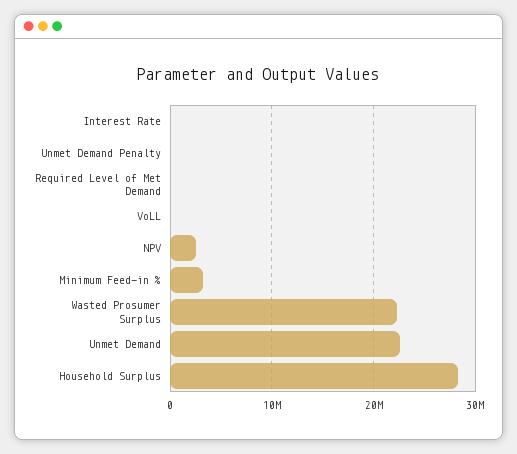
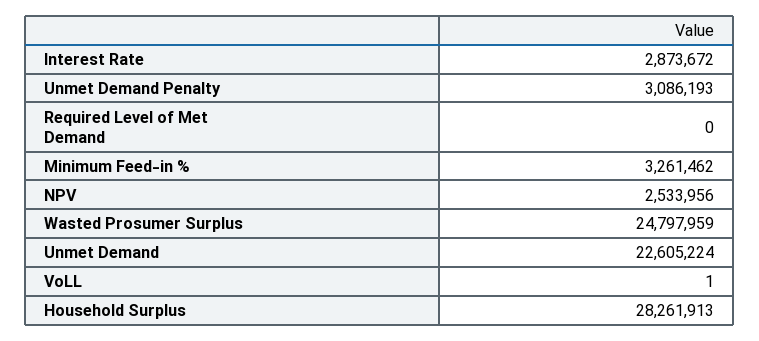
  {
-   "Interest Rate": 0,
+   "Interest Rate": 2873672,
-   "Unmet Demand Penalty": 0,
+   "Unmet Demand Penalty": 3086193,
    "Required Level of Met Demand": 0,
    "VoLL": 1,
    "NPV": 2533956,
    "Minimum Feed-in %": 3261462,
-   "Wasted Prosumer Surplus": 22000000,
+   "Wasted Prosumer Surplus": 24797959,
    "Unmet Demand": 22605224,
    "Household Surplus": 28261913
  }

